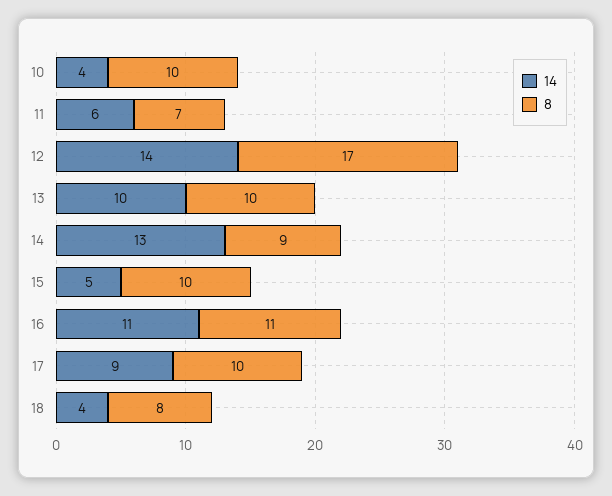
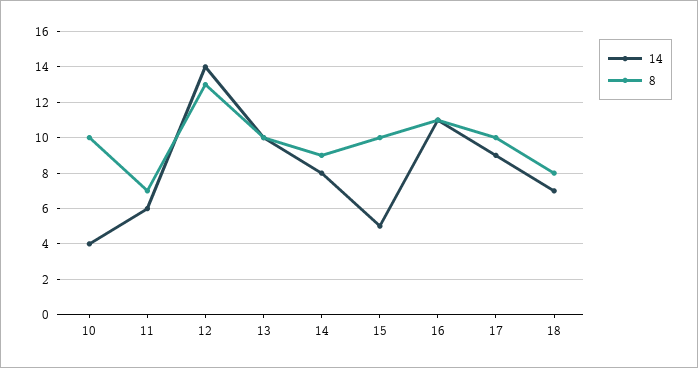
  {
    "14": {
      "10": 4,
      "11": 6,
      "12": 14,
      "13": 10,
-     "14": 13,
+     "14": 8,
      "15": 5,
      "16": 11,
      "17": 9,
-     "18": 4
+     "18": 7
    },
    "8": {
      "10": 10,
      "11": 7,
-     "12": 17,
+     "12": 13,
      "13": 10,
      "14": 9,
      "15": 10,
      "16": 11,
      "17": 10,
      "18": 8
    }
  }

